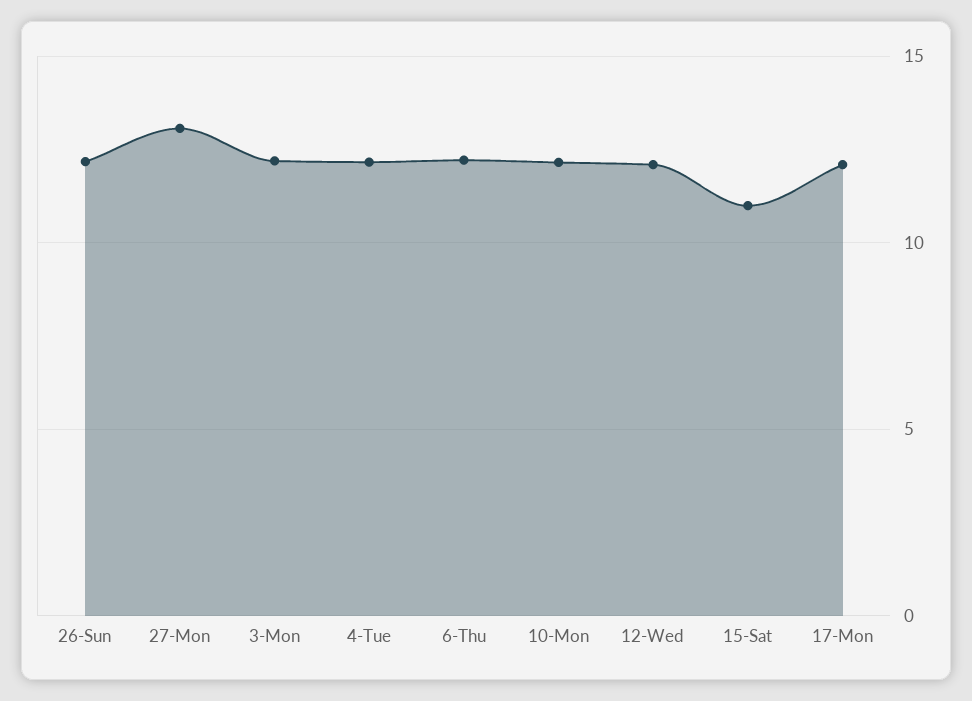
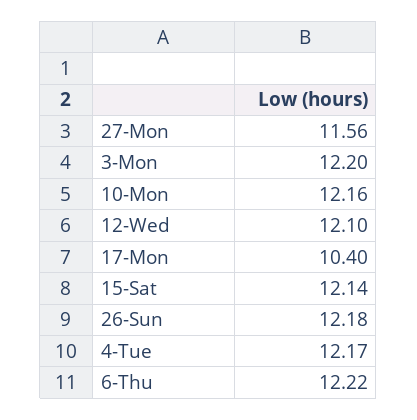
  {
    "26-Sun": 12.18,
-   "27-Mon": 13,
+   "27-Mon": 11.56,
    "3-Mon": 12.2,
    "4-Tue": 12.17,
    "6-Thu": 12.22,
    "10-Mon": 12.16,
    "12-Wed": 12.1,
-   "15-Sat": 11,
+   "15-Sat": 12.14,
-   "17-Mon": 12
+   "17-Mon": 10.4
  }

